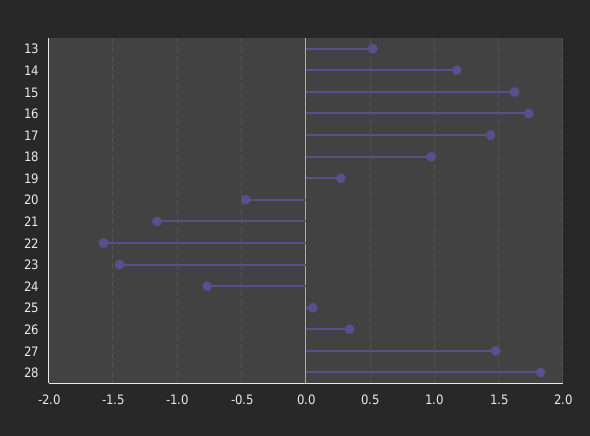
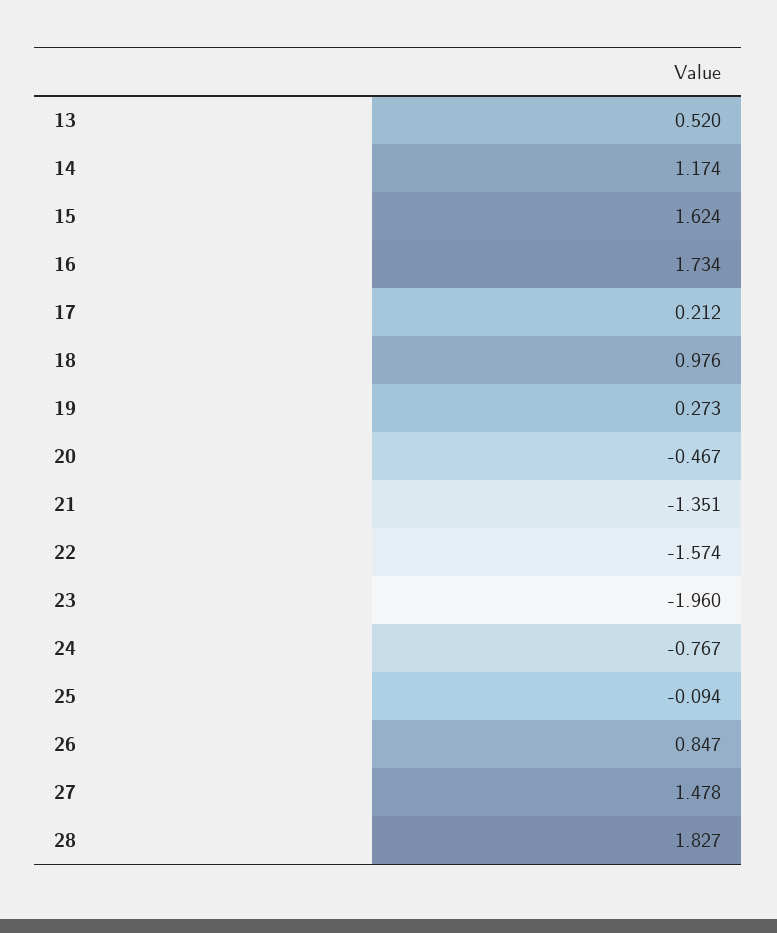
  {
    "13": 0.52,
    "14": 1.174,
    "15": 1.624,
    "16": 1.734,
-   "17": 1.45,
+   "17": 0.212,
    "18": 0.976,
    "19": 0.273,
    "20": -0.467,
-   "21": -1.15,
+   "21": -1.351,
    "22": -1.574,
-   "23": -1.45,
+   "23": -1.96,
    "24": -0.767,
-   "25": 0.05,
+   "25": -0.094,
-   "26": 0.35,
+   "26": 0.847,
    "27": 1.478,
    "28": 1.827
  }

